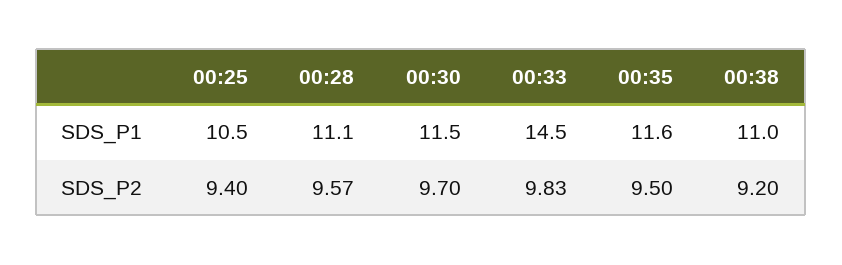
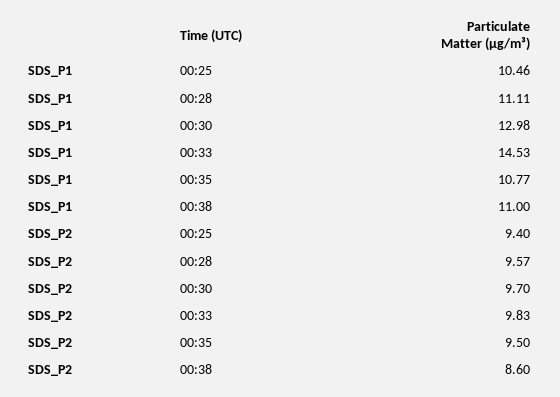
  {
    "00:25": {
      "SDS_P1": 10.46,
      "SDS_P2": 9.4
    },
    "00:28": {
      "SDS_P1": 11.11,
      "SDS_P2": 9.57
    },
    "00:30": {
-     "SDS_P1": 11.5,
+     "SDS_P1": 12.98,
      "SDS_P2": 9.7
    },
    "00:33": {
      "SDS_P1": 14.53,
      "SDS_P2": 9.83
    },
    "00:35": {
-     "SDS_P1": 11.6,
+     "SDS_P1": 10.77,
      "SDS_P2": 9.5
    },
    "00:38": {
      "SDS_P1": 11,
-     "SDS_P2": 9.2
+     "SDS_P2": 8.6
    }
  }

